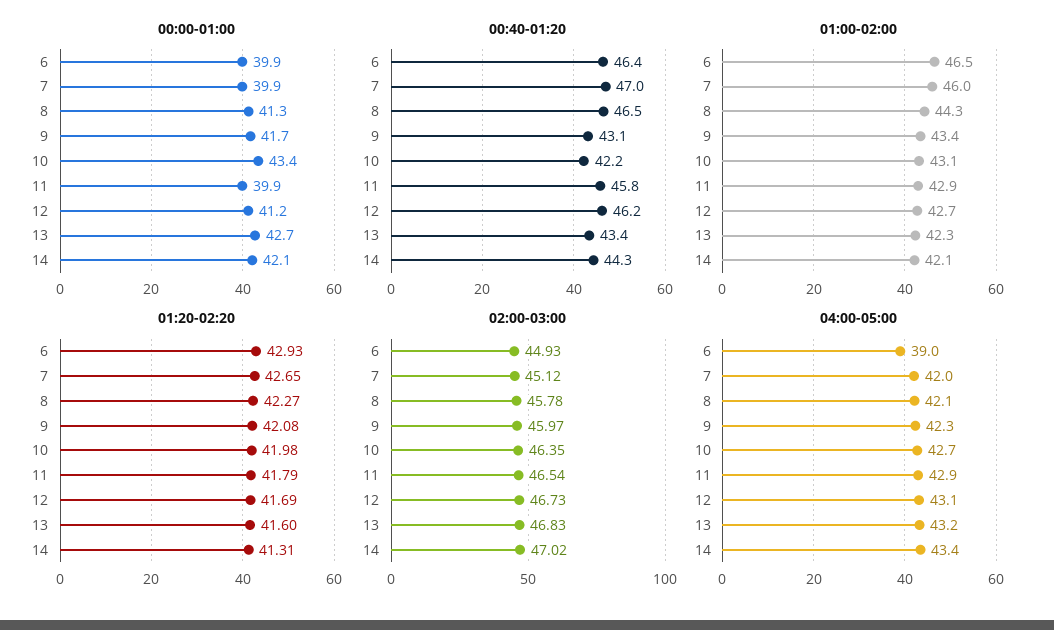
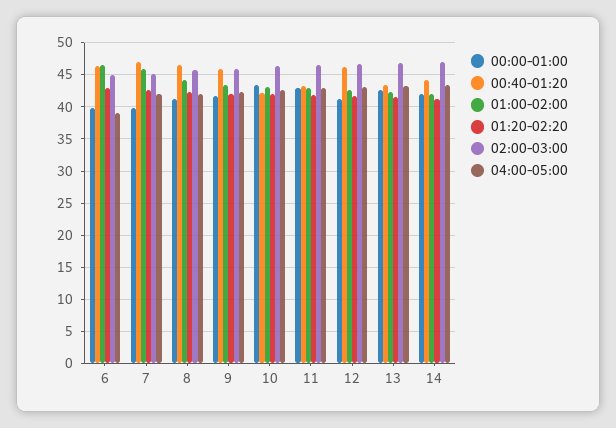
  {
    "00:00-01:00": {
      "6": 39.9,
      "7": 39.9,
      "8": 41.3,
      "9": 41.7,
      "10": 43.4,
-     "11": 39.9,
+     "11": 43,
      "12": 41.2,
      "13": 42.7,
      "14": 42.1
    },
    "00:40-01:20": {
      "6": 46.4,
      "7": 47,
      "8": 46.5,
-     "9": 43.1,
+     "9": 46,
      "10": 42.2,
-     "11": 45.8,
+     "11": 43,
      "12": 46.2,
      "13": 43.4,
      "14": 44.3
    },
    "01:00-02:00": {
      "6": 46.5,
      "7": 46,
      "8": 44.3,
      "9": 43.4,
      "10": 43.1,
      "11": 42.9,
      "12": 42.7,
      "13": 42.3,
      "14": 42.1
    },
    "01:20-02:20": {
      "6": 42.93,
      "7": 42.65,
      "8": 42.27,
      "9": 42.08,
      "10": 41.98,
      "11": 41.79,
      "12": 41.69,
      "13": 41.6,
      "14": 41.31
    },
    "02:00-03:00": {
      "6": 44.93,
      "7": 45.12,
      "8": 45.78,
      "9": 45.97,
      "10": 46.35,
      "11": 46.54,
      "12": 46.73,
      "13": 46.83,
      "14": 47.02
    },
    "04:00-05:00": {
      "6": 39,
      "7": 42,
      "8": 42.1,
      "9": 42.3,
      "10": 42.7,
      "11": 42.9,
      "12": 43.1,
      "13": 43.2,
      "14": 43.4
    }
  }

